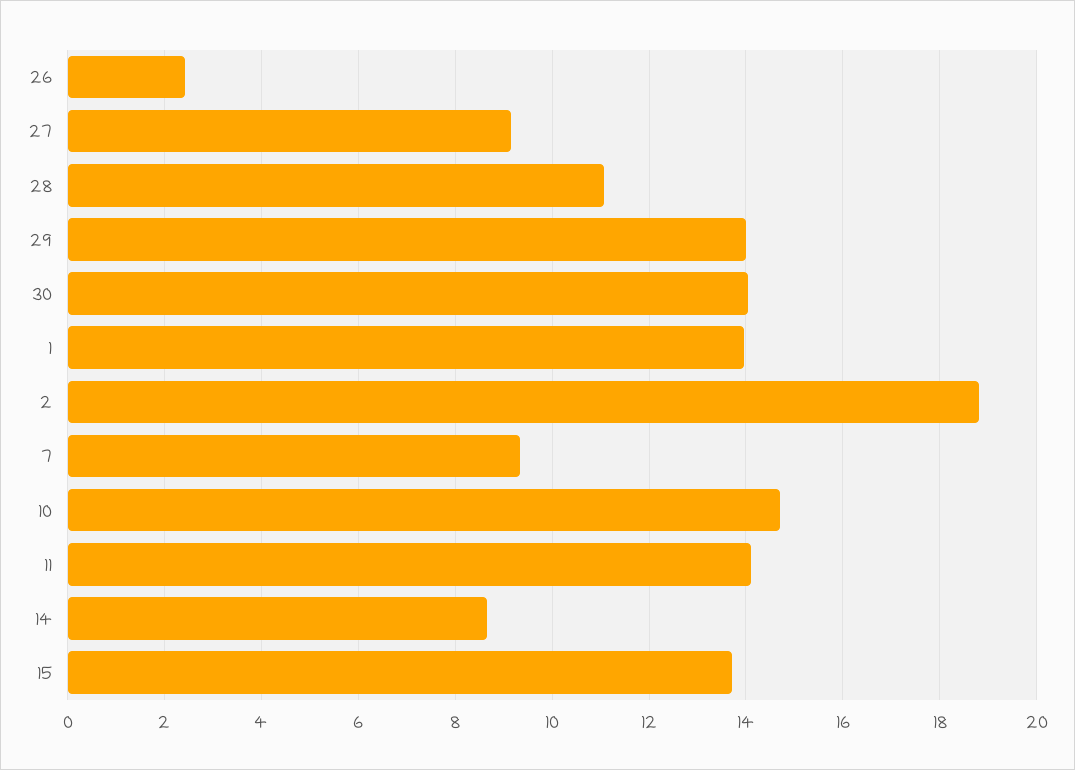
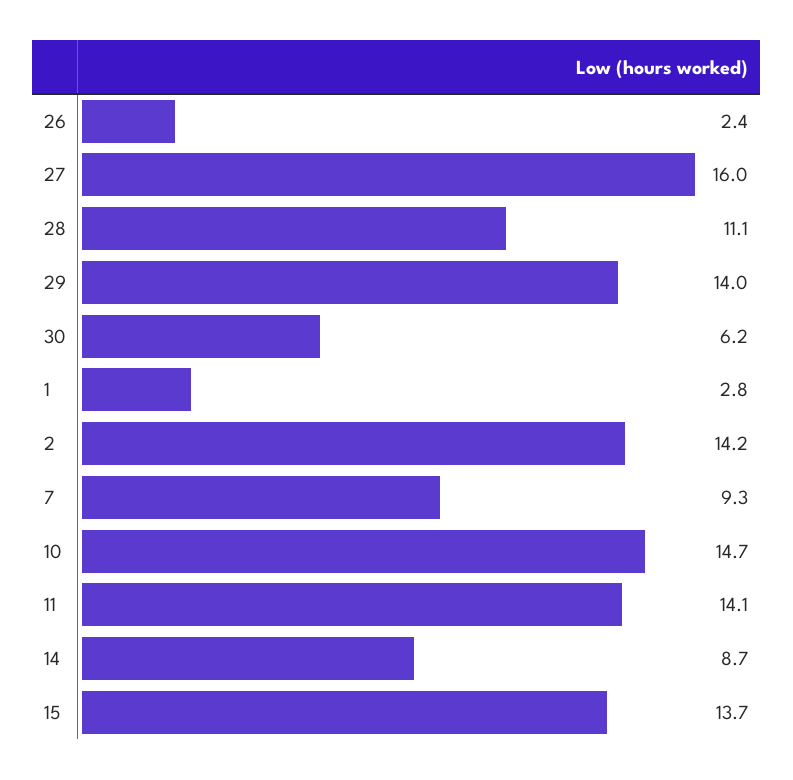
  {
    "26": 2.4,
-   "27": 9.2,
+   "27": 16,
    "28": 11.1,
    "29": 14,
-   "30": 14,
+   "30": 6.2,
-   "1": 14,
+   "1": 2.8,
-   "2": 18.8,
+   "2": 14.2,
    "7": 9.3,
    "10": 14.7,
    "11": 14.1,
    "14": 8.7,
    "15": 13.7
  }

